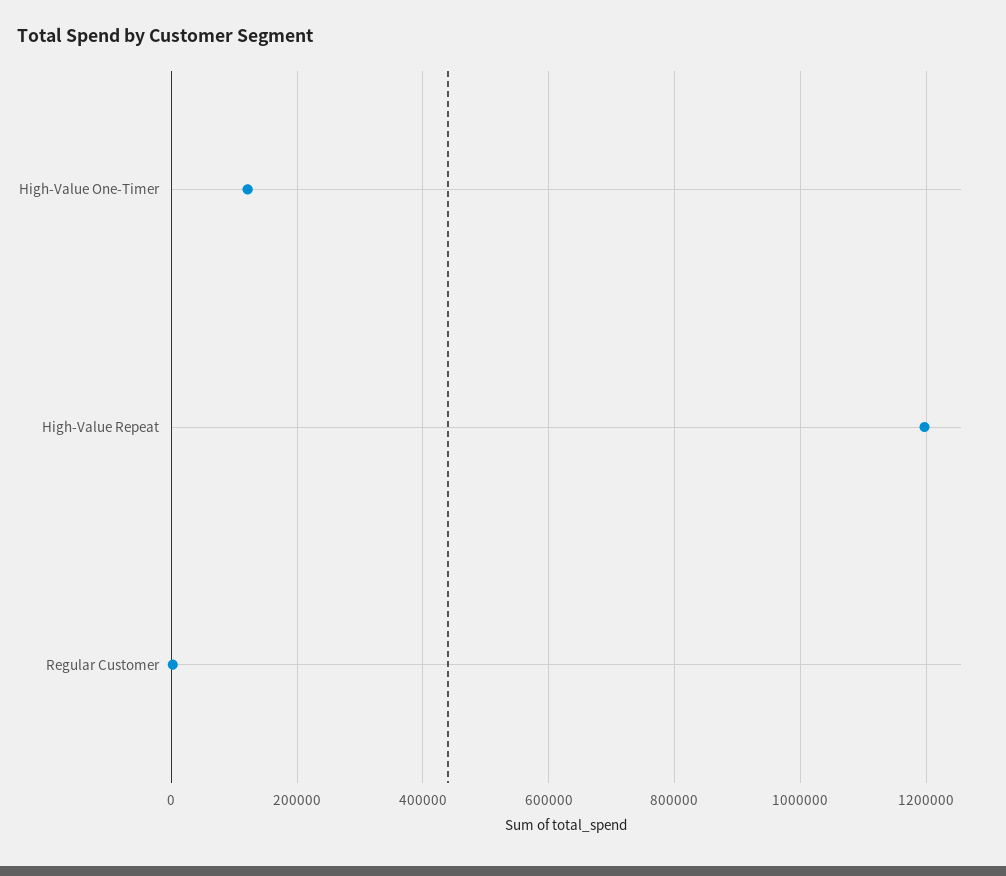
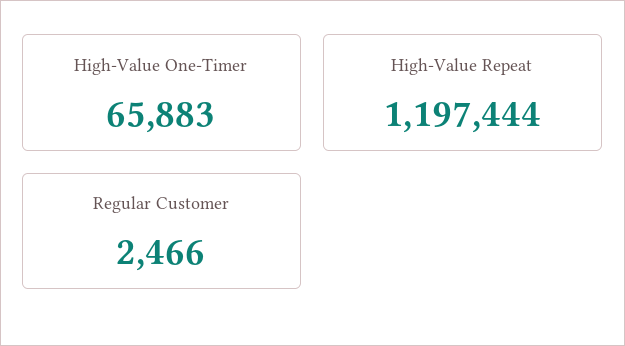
  {
-   "High-Value One-Timer": 120000,
+   "High-Value One-Timer": 65883,
    "High-Value Repeat": 1197444,
    "Regular Customer": 2466
  }

